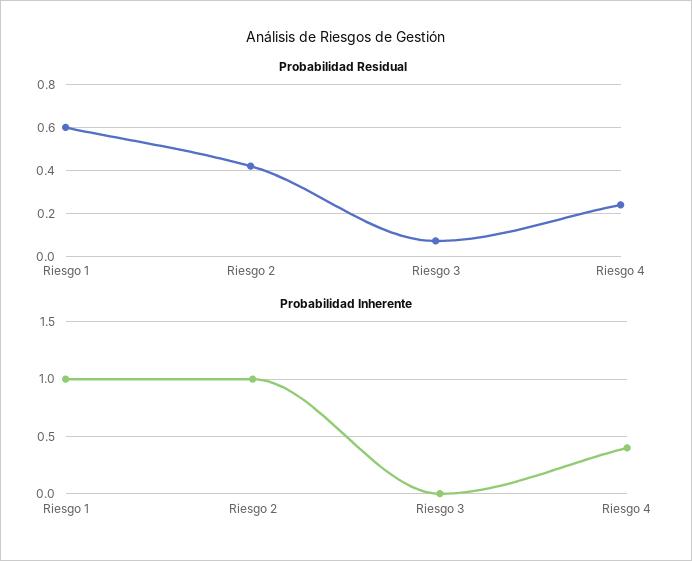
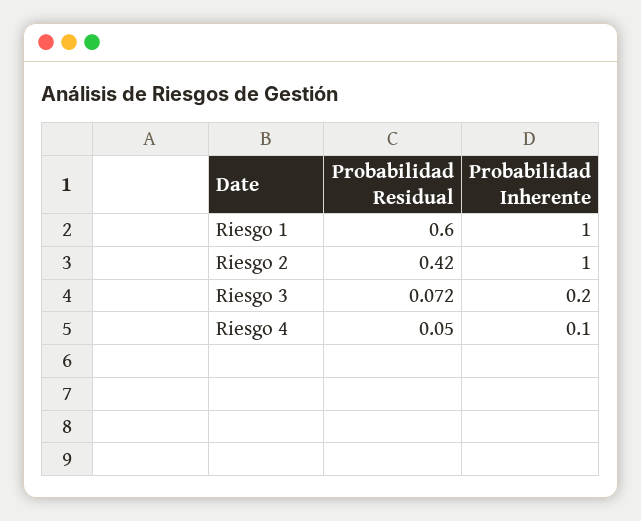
  {
    "Probabilidad Residual": {
      "Riesgo 1": 0.6,
      "Riesgo 2": 0.42,
      "Riesgo 3": 0.072,
-     "Riesgo 4": 0.25
+     "Riesgo 4": 0.05
    },
    "Probabilidad Inherente": {
      "Riesgo 1": 1,
      "Riesgo 2": 1,
-     "Riesgo 3": 0,
+     "Riesgo 3": 0.2,
-     "Riesgo 4": 0.4
+     "Riesgo 4": 0.1
    }
  }

